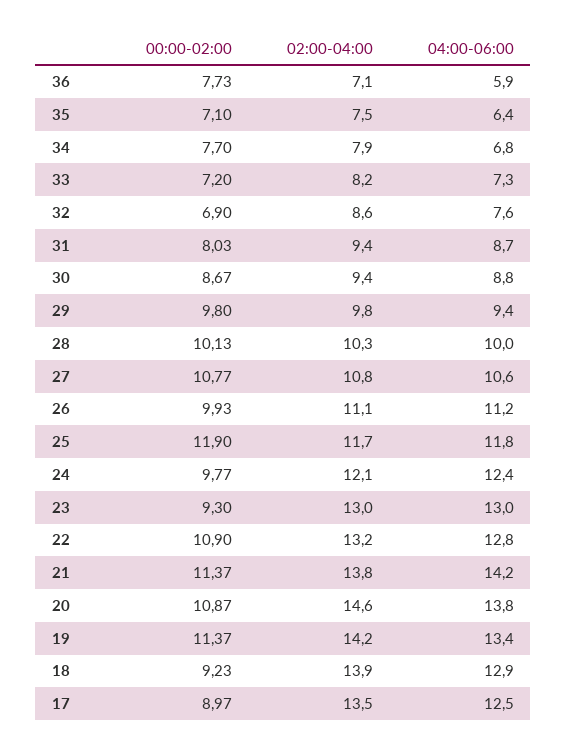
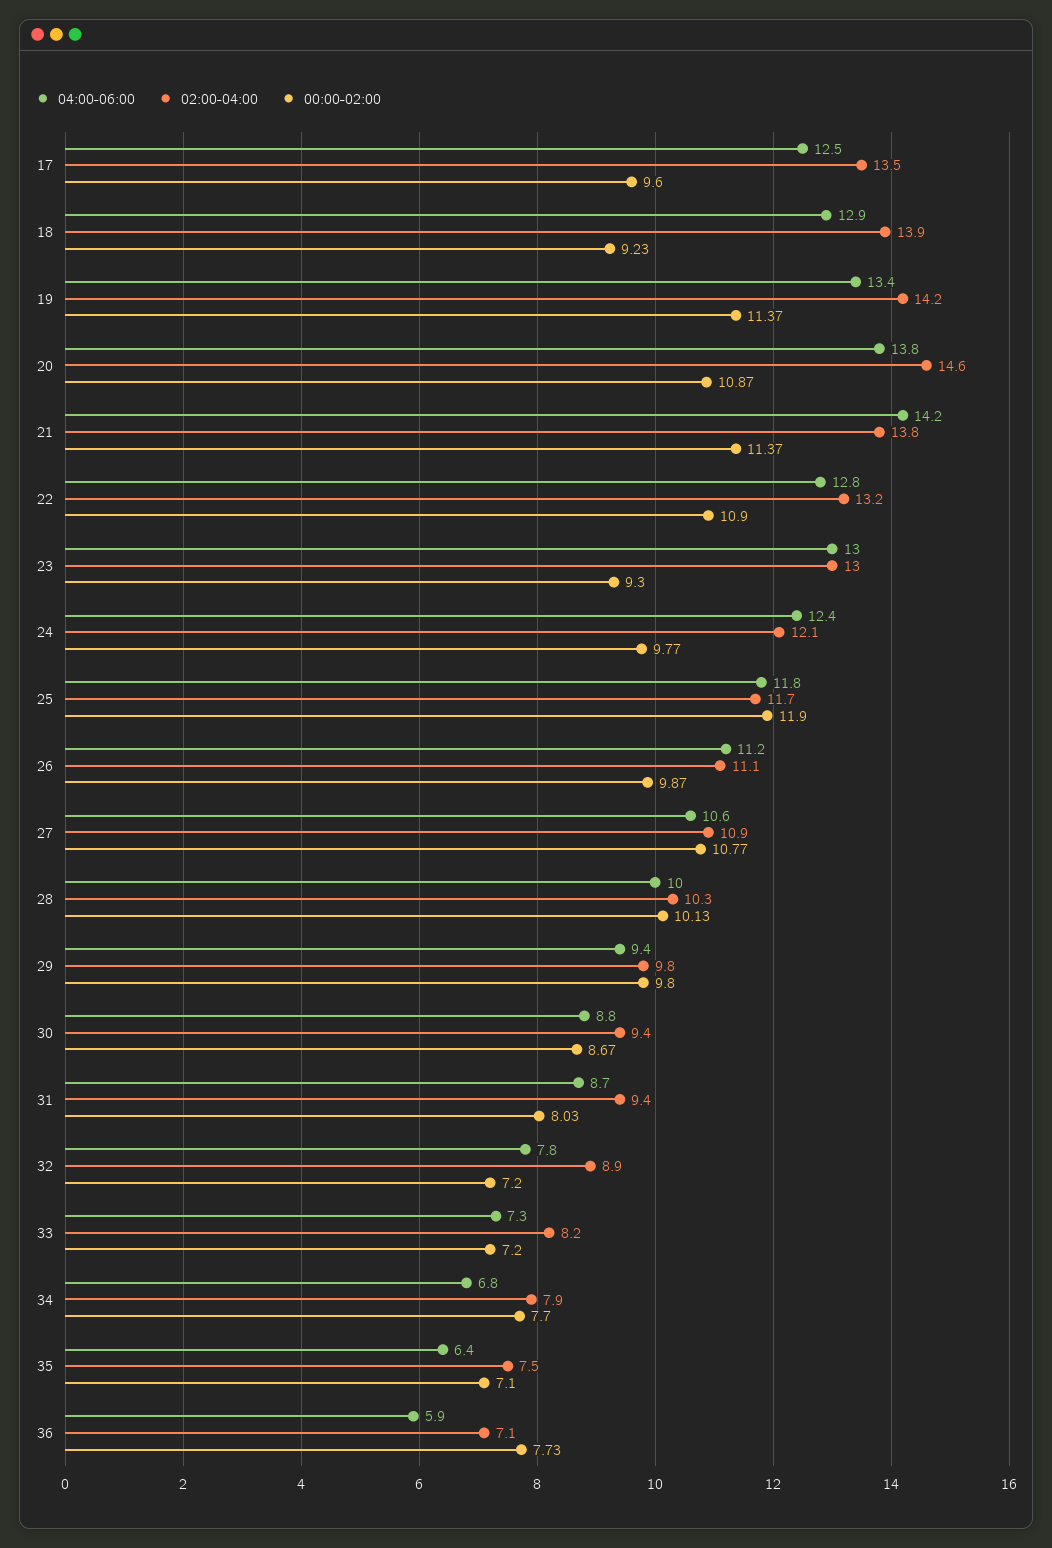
  {
    "00:00-02:00": {
      "36": 7.73,
      "35": 7.1,
      "34": 7.7,
      "33": 7.2,
-     "32": 6.9,
+     "32": 7.2,
      "31": 8.03,
      "30": 8.67,
      "29": 9.8,
      "28": 10.13,
      "27": 10.77,
-     "26": 9.93,
+     "26": 9.87,
      "25": 11.9,
      "24": 9.77,
      "23": 9.3,
      "22": 10.9,
      "21": 11.37,
      "20": 10.87,
      "19": 11.37,
      "18": 9.23,
-     "17": 8.97
+     "17": 9.6
    },
    "02:00-04:00": {
      "36": 7.1,
      "35": 7.5,
      "34": 7.9,
      "33": 8.2,
-     "32": 8.6,
+     "32": 8.9,
      "31": 9.4,
      "30": 9.4,
      "29": 9.8,
      "28": 10.3,
-     "27": 10.8,
+     "27": 10.9,
      "26": 11.1,
      "25": 11.7,
      "24": 12.1,
      "23": 13,
      "22": 13.2,
      "21": 13.8,
      "20": 14.6,
      "19": 14.2,
      "18": 13.9,
      "17": 13.5
    },
    "04:00-06:00": {
      "36": 5.9,
      "35": 6.4,
      "34": 6.8,
      "33": 7.3,
-     "32": 7.6,
+     "32": 7.8,
      "31": 8.7,
      "30": 8.8,
      "29": 9.4,
      "28": 10,
      "27": 10.6,
      "26": 11.2,
      "25": 11.8,
      "24": 12.4,
      "23": 13,
      "22": 12.8,
      "21": 14.2,
      "20": 13.8,
      "19": 13.4,
      "18": 12.9,
      "17": 12.5
    }
  }

